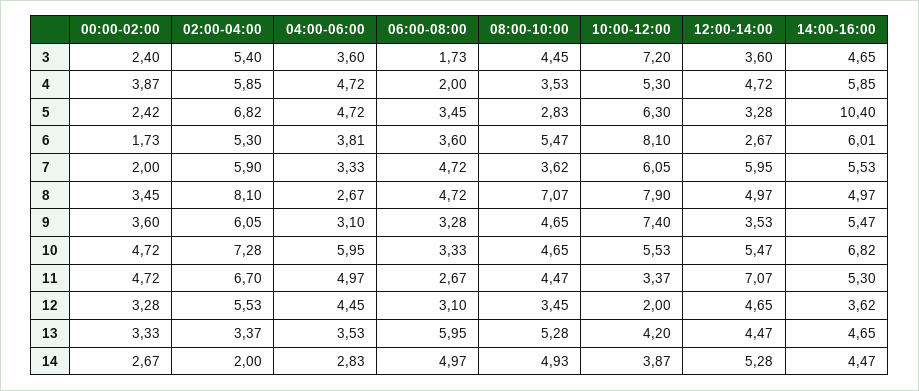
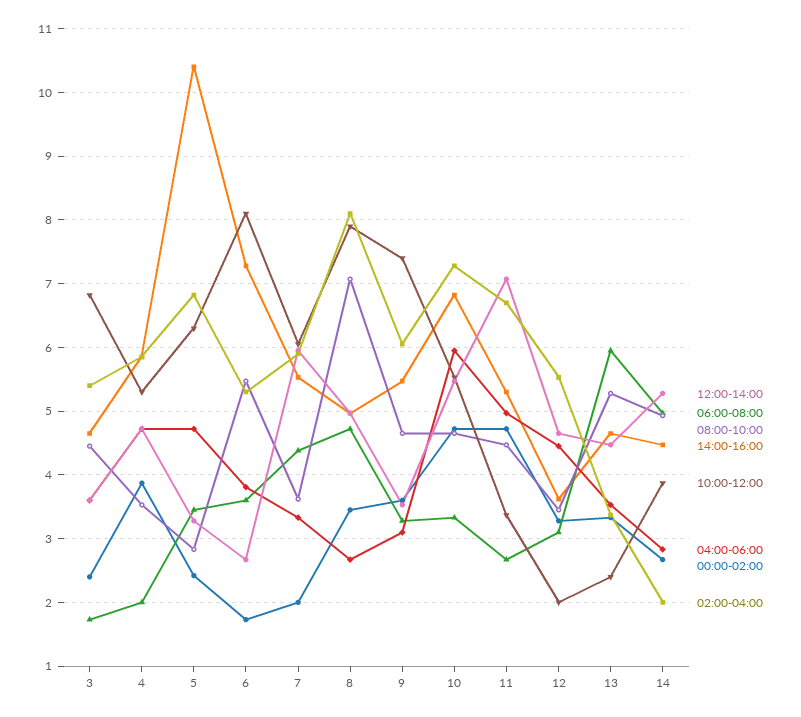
  {
    "00:00-02:00": {
      "3": 2.4,
      "4": 3.87,
      "5": 2.42,
      "6": 1.73,
      "7": 2,
      "8": 3.45,
      "9": 3.6,
      "10": 4.72,
      "11": 4.72,
      "12": 3.28,
      "13": 3.33,
      "14": 2.67
    },
    "02:00-04:00": {
      "3": 5.4,
      "4": 5.85,
      "5": 6.82,
      "6": 5.3,
      "7": 5.9,
      "8": 8.1,
      "9": 6.05,
      "10": 7.28,
      "11": 6.7,
      "12": 5.53,
      "13": 3.37,
      "14": 2
    },
    "04:00-06:00": {
      "3": 3.6,
      "4": 4.72,
      "5": 4.72,
      "6": 3.81,
      "7": 3.33,
      "8": 2.67,
      "9": 3.1,
      "10": 5.95,
      "11": 4.97,
      "12": 4.45,
      "13": 3.53,
      "14": 2.83
    },
    "06:00-08:00": {
      "3": 1.73,
      "4": 2,
      "5": 3.45,
      "6": 3.6,
-     "7": 4.72,
+     "7": 4.4,
      "8": 4.72,
      "9": 3.28,
      "10": 3.33,
      "11": 2.67,
      "12": 3.1,
      "13": 5.95,
      "14": 4.97
    },
    "08:00-10:00": {
      "3": 4.45,
      "4": 3.53,
      "5": 2.83,
      "6": 5.47,
      "7": 3.62,
      "8": 7.07,
      "9": 4.65,
      "10": 4.65,
      "11": 4.47,
      "12": 3.45,
      "13": 5.28,
      "14": 4.93
    },
    "10:00-12:00": {
-     "3": 7.2,
+     "3": 6.8,
      "4": 5.3,
      "5": 6.3,
      "6": 8.1,
      "7": 6.05,
      "8": 7.9,
      "9": 7.4,
      "10": 5.53,
      "11": 3.37,
      "12": 2,
-     "13": 4.2,
+     "13": 2.4,
      "14": 3.87
    },
    "12:00-14:00": {
      "3": 3.6,
      "4": 4.72,
      "5": 3.28,
      "6": 2.67,
      "7": 5.95,
      "8": 4.97,
      "9": 3.53,
      "10": 5.47,
      "11": 7.07,
      "12": 4.65,
      "13": 4.47,
      "14": 5.28
    },
    "14:00-16:00": {
      "3": 4.65,
      "4": 5.85,
      "5": 10.4,
-     "6": 6.01,
+     "6": 7.3,
      "7": 5.53,
      "8": 4.97,
      "9": 5.47,
      "10": 6.82,
      "11": 5.3,
      "12": 3.62,
      "13": 4.65,
      "14": 4.47
    }
  }

